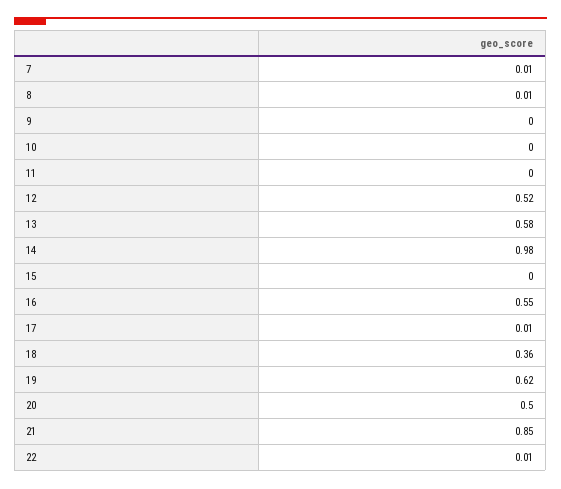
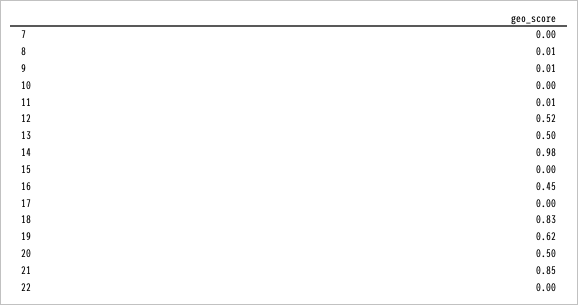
  {
-   "7": 0.01,
+   "7": 0,
    "8": 0.01,
-   "9": 0,
+   "9": 0.01,
    "10": 0,
-   "11": 0,
+   "11": 0.01,
    "12": 0.52,
-   "13": 0.58,
+   "13": 0.5,
    "14": 0.98,
    "15": 0,
-   "16": 0.55,
+   "16": 0.45,
-   "17": 0.01,
+   "17": 0,
-   "18": 0.36,
+   "18": 0.83,
    "19": 0.62,
    "20": 0.5,
    "21": 0.85,
-   "22": 0.01
+   "22": 0
  }

